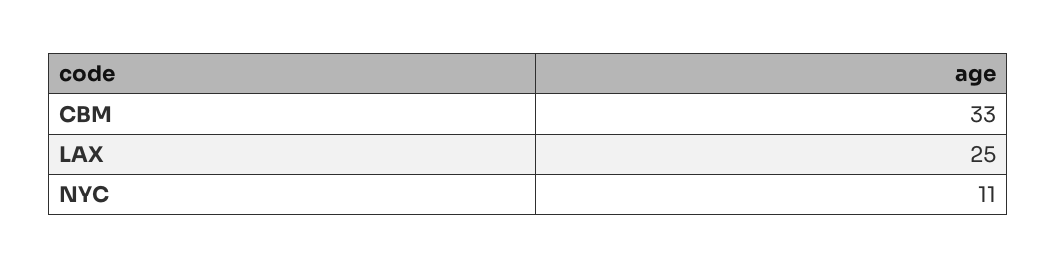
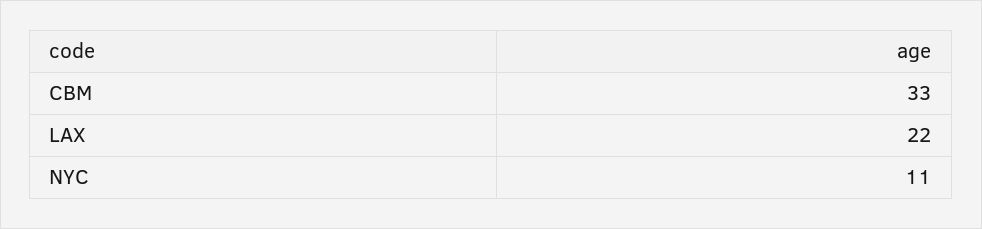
  {
    "CBM": 33,
-   "LAX": 25,
+   "LAX": 22,
    "NYC": 11
  }

